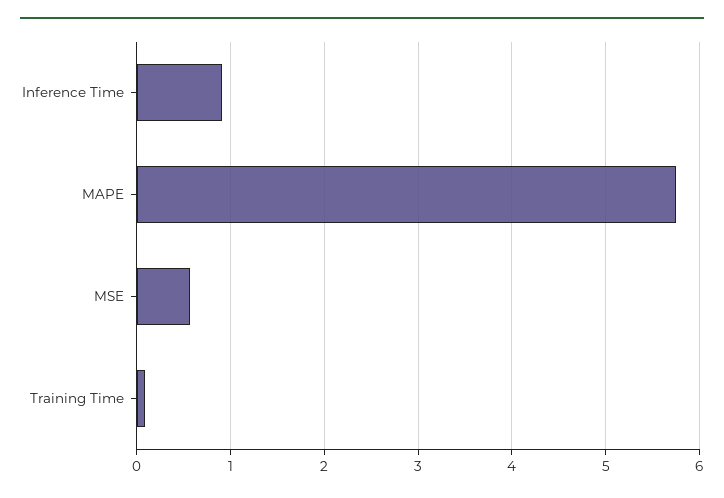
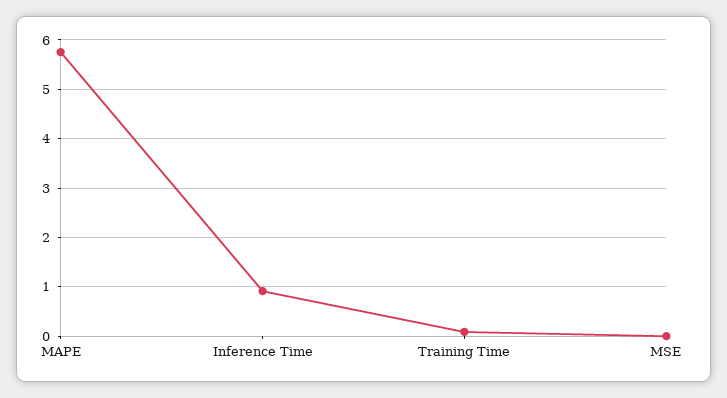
  {
    "Inference Time": 0.9,
    "MAPE": 5.8,
-   "MSE": 0.6,
+   "MSE": 0,
    "Training Time": 0.1
  }

